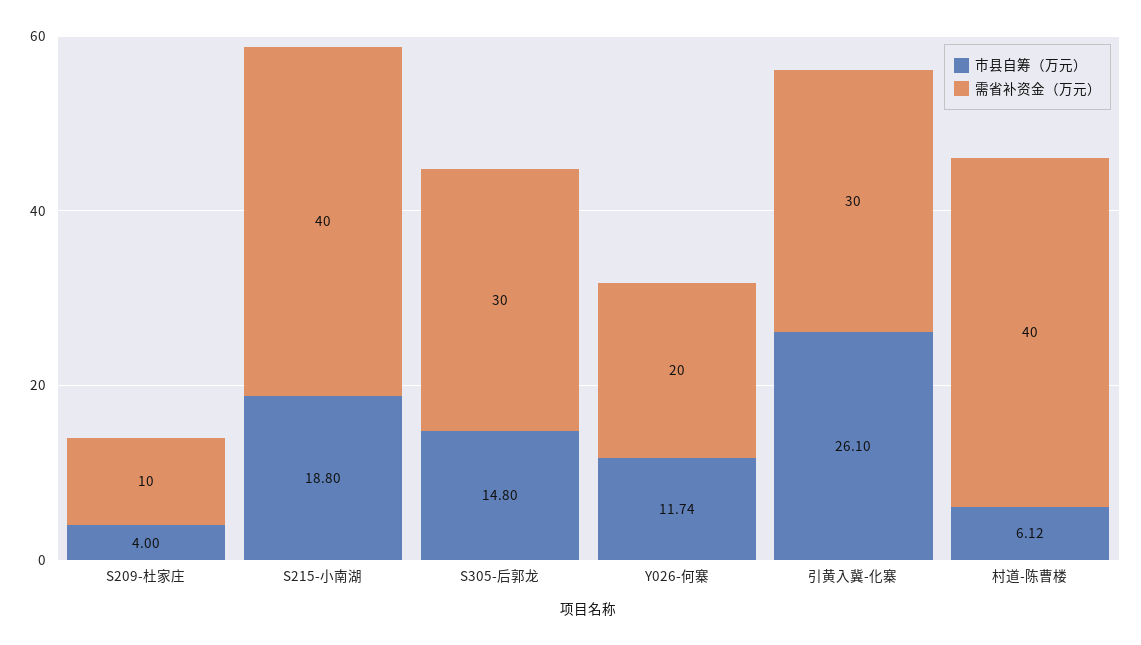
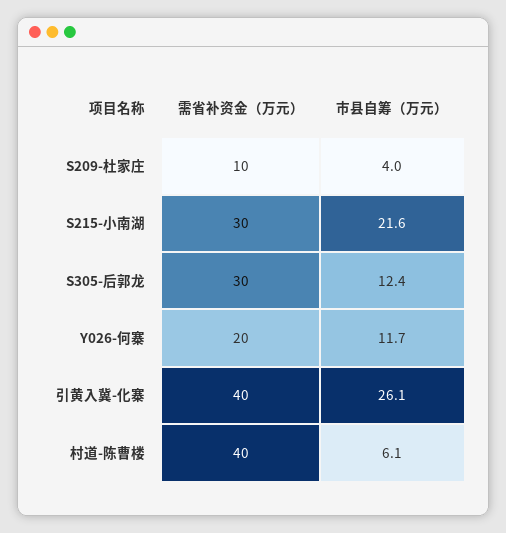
  {
    "市县自筹（万元）": {
      "S209-杜家庄": 4,
-     "S215-小南湖": 18.8,
+     "S215-小南湖": 21.6,
-     "S305-后郭龙": 14.8,
+     "S305-后郭龙": 12.4,
      "Y026-何寨": 11.74,
      "引黄入冀-化寨": 26.1,
      "村道-陈曹楼": 6.12
    },
    "需省补资金（万元）": {
      "S209-杜家庄": 10,
-     "S215-小南湖": 40,
+     "S215-小南湖": 30,
      "S305-后郭龙": 30,
      "Y026-何寨": 20,
-     "引黄入冀-化寨": 30,
+     "引黄入冀-化寨": 40,
      "村道-陈曹楼": 40
    }
  }

